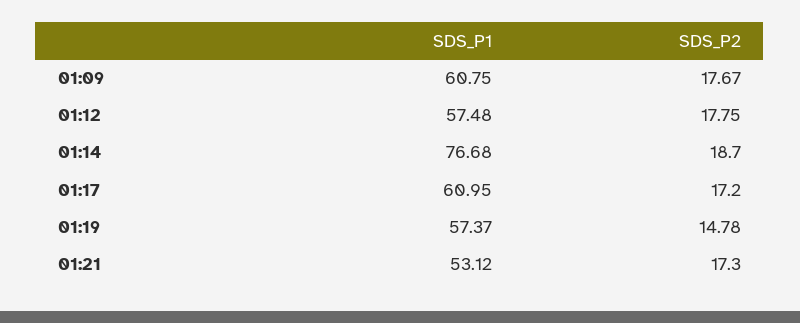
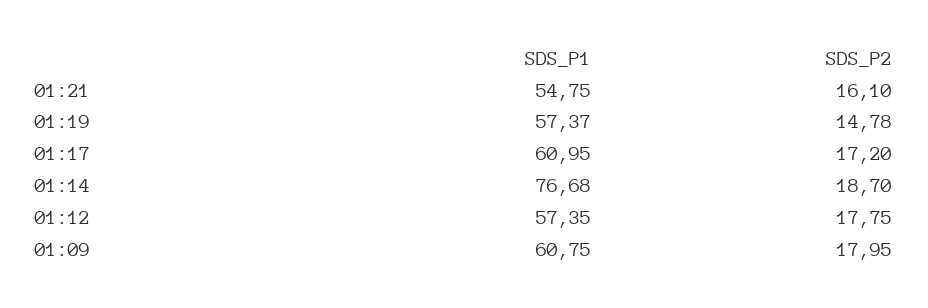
  {
    "SDS_P1": {
      "01:09": 60.75,
-     "01:12": 57.48,
+     "01:12": 57.35,
      "01:14": 76.68,
      "01:17": 60.95,
      "01:19": 57.37,
-     "01:21": 53.12
+     "01:21": 54.75
    },
    "SDS_P2": {
-     "01:09": 17.67,
+     "01:09": 17.95,
      "01:12": 17.75,
      "01:14": 18.7,
      "01:17": 17.2,
      "01:19": 14.78,
-     "01:21": 17.3
+     "01:21": 16.1
    }
  }

